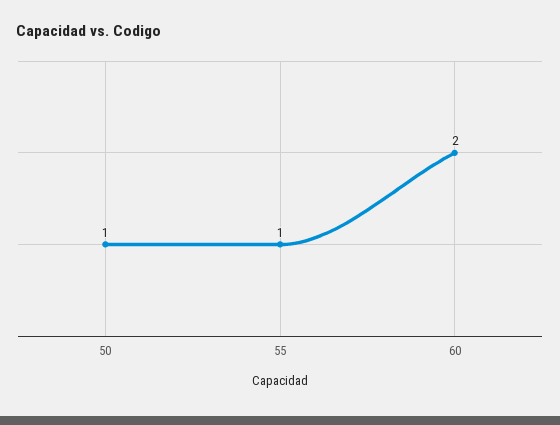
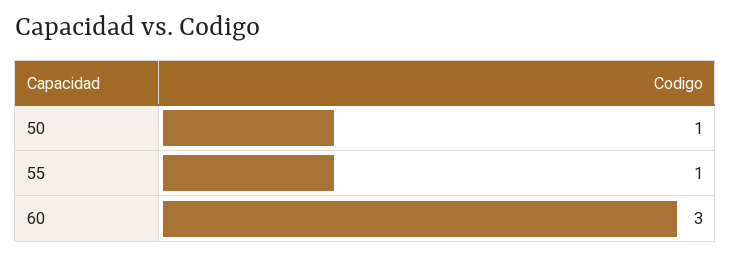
  {
    "50": 1,
    "55": 1,
-   "60": 2
+   "60": 3
  }

